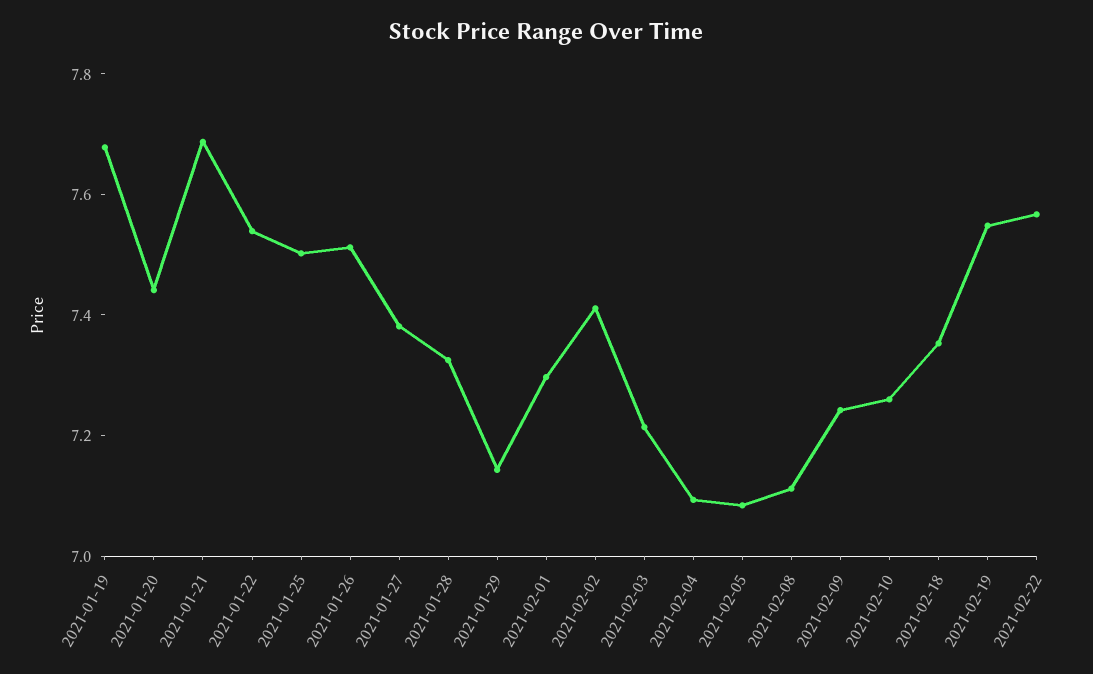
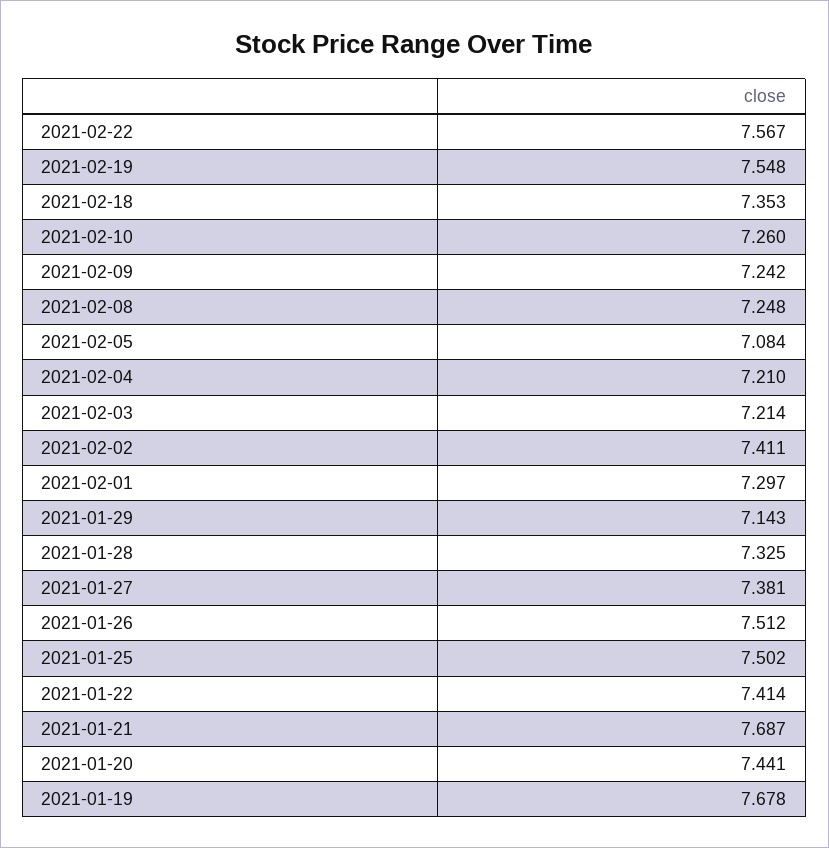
  {
    "2021-01-19": 7.678,
    "2021-01-20": 7.441,
    "2021-01-21": 7.687,
-   "2021-01-22": 7.55,
+   "2021-01-22": 7.414,
    "2021-01-25": 7.502,
    "2021-01-26": 7.512,
    "2021-01-27": 7.381,
    "2021-01-28": 7.325,
    "2021-01-29": 7.143,
    "2021-02-01": 7.297,
    "2021-02-02": 7.411,
    "2021-02-03": 7.214,
-   "2021-02-04": 7.1,
+   "2021-02-04": 7.21,
    "2021-02-05": 7.084,
-   "2021-02-08": 7.1,
+   "2021-02-08": 7.248,
    "2021-02-09": 7.242,
    "2021-02-10": 7.26,
    "2021-02-18": 7.353,
    "2021-02-19": 7.548,
    "2021-02-22": 7.567
  }

